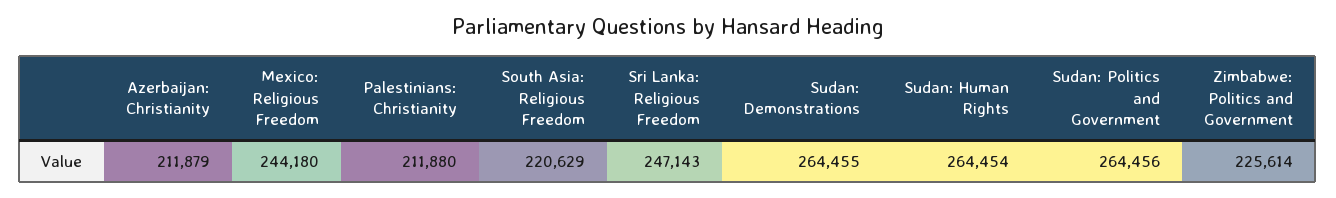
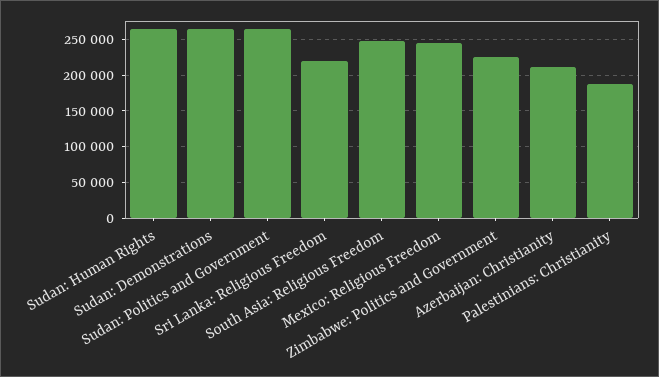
  {
    "Azerbaijan: Christianity": 211879,
    "Mexico: Religious Freedom": 244180,
-   "Palestinians: Christianity": 211880,
+   "Palestinians: Christianity": 190000,
-   "South Asia: Religious Freedom": 220629,
+   "South Asia: Religious Freedom": 250000,
-   "Sri Lanka: Religious Freedom": 247143,
+   "Sri Lanka: Religious Freedom": 220000,
    "Sudan: Demonstrations": 264455,
    "Sudan: Human Rights": 264454,
    "Sudan: Politics and Government": 264456,
    "Zimbabwe: Politics and Government": 225614
  }

